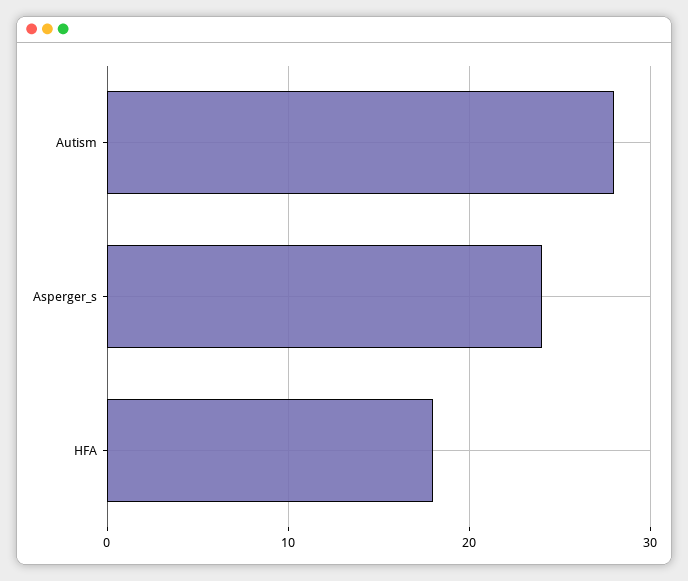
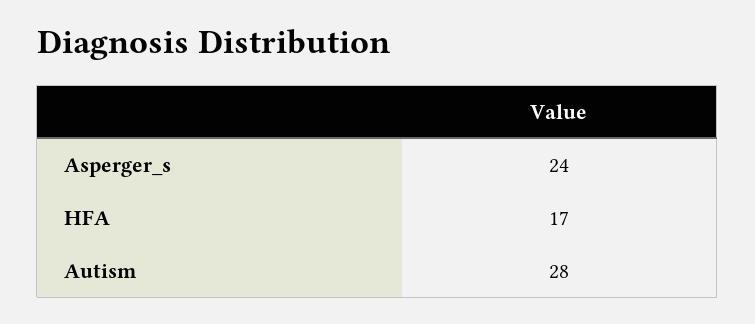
  {
    "Autism": 28,
    "Asperger_s": 24,
-   "HFA": 18
+   "HFA": 17
  }

